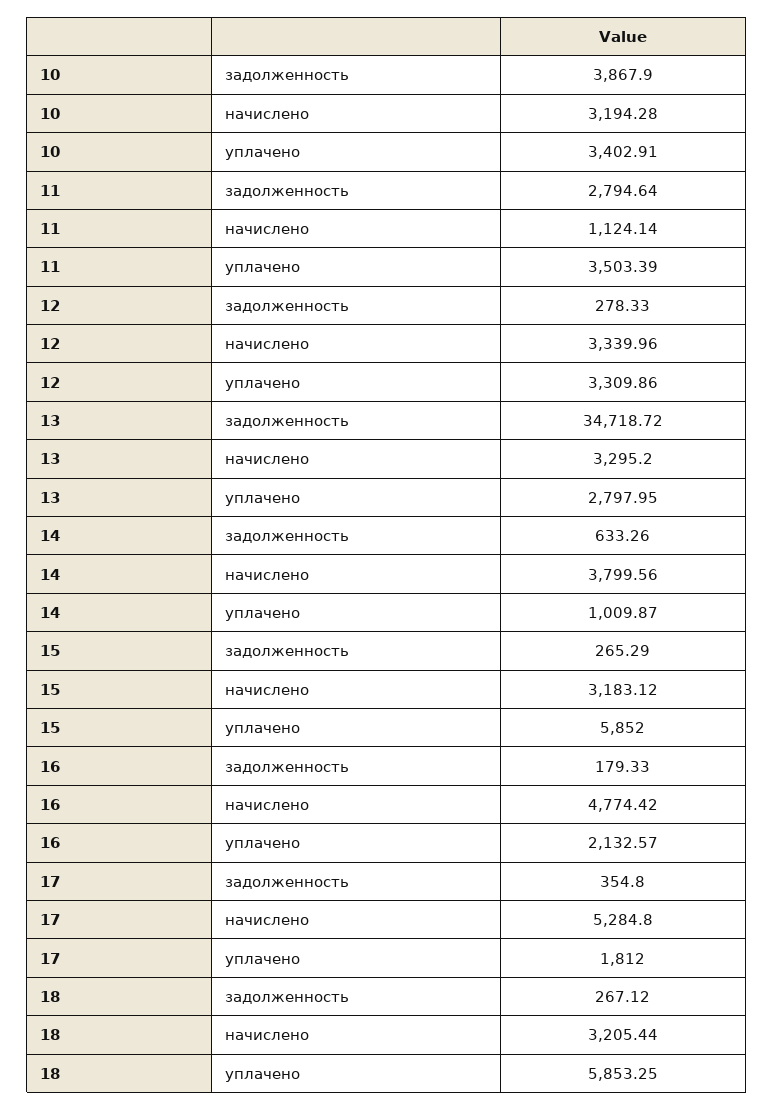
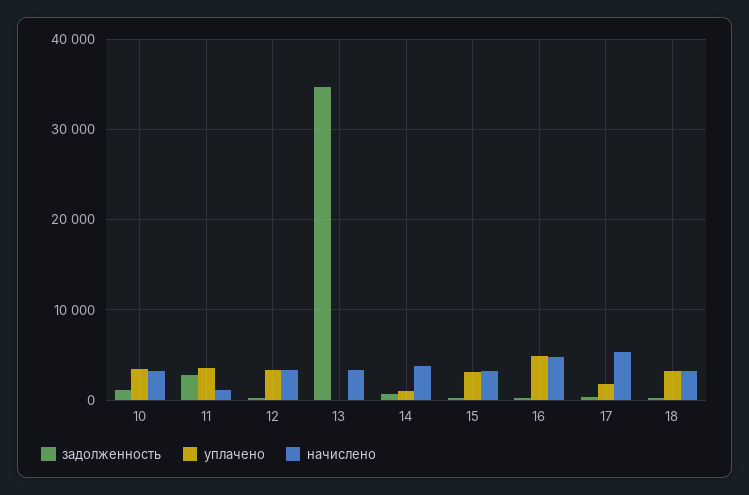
  {
    "задолженность": {
-     "10": 3867.9,
+     "10": 1000,
      "11": 2794.64,
      "12": 278.33,
      "13": 34718.72,
      "14": 633.26,
      "15": 265.29,
      "16": 179.33,
      "17": 354.8,
      "18": 267.12
    },
    "начислено": {
      "10": 3194.28,
      "11": 1124.14,
      "12": 3339.96,
      "13": 3295.2,
      "14": 3799.56,
      "15": 3183.12,
      "16": 4774.42,
      "17": 5284.8,
      "18": 3205.44
    },
    "уплачено": {
      "10": 3402.91,
      "11": 3503.39,
      "12": 3309.86,
-     "13": 2797.95,
+     "13": 0,
      "14": 1009.87,
-     "15": 5852,
+     "15": 3000,
-     "16": 2132.57,
+     "16": 5000,
      "17": 1812,
-     "18": 5853.25
+     "18": 3000
    }
  }

